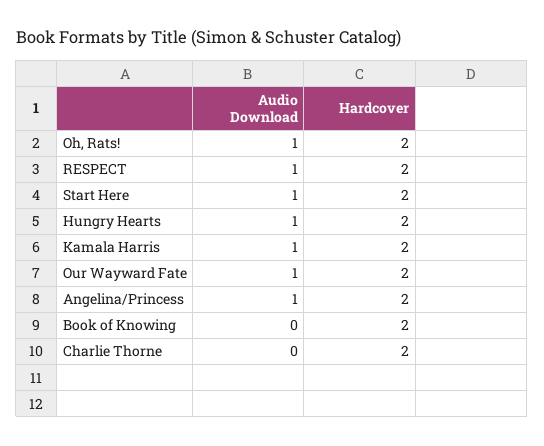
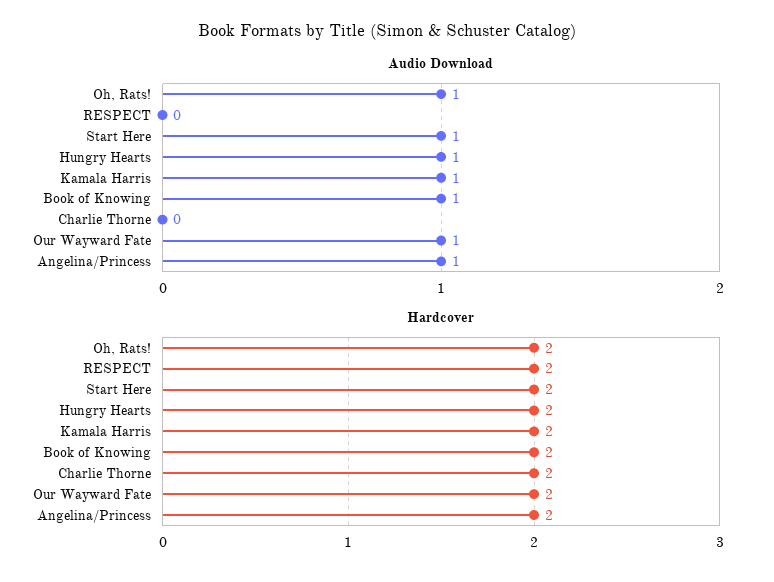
  {
    "Audio Download": {
      "Oh, Rats!": 1,
-     "RESPECT": 1,
+     "RESPECT": 0,
      "Start Here": 1,
      "Hungry Hearts": 1,
      "Kamala Harris": 1,
      "Our Wayward Fate": 1,
      "Angelina/Princess": 1,
-     "Book of Knowing": 0,
+     "Book of Knowing": 1,
      "Charlie Thorne": 0
    },
    "Hardcover": {
      "Oh, Rats!": 2,
      "RESPECT": 2,
      "Start Here": 2,
      "Hungry Hearts": 2,
      "Kamala Harris": 2,
      "Our Wayward Fate": 2,
      "Angelina/Princess": 2,
      "Book of Knowing": 2,
      "Charlie Thorne": 2
    }
  }

